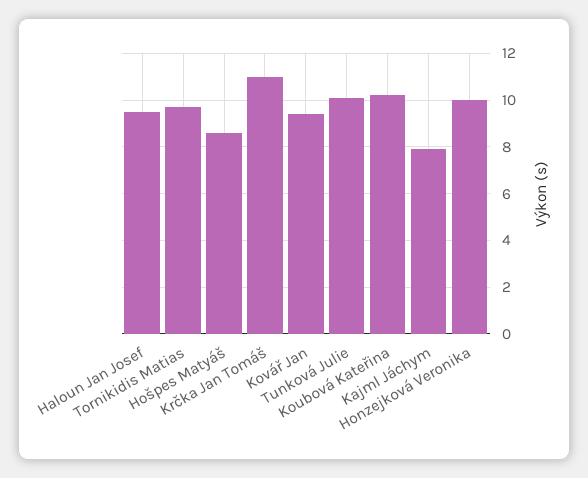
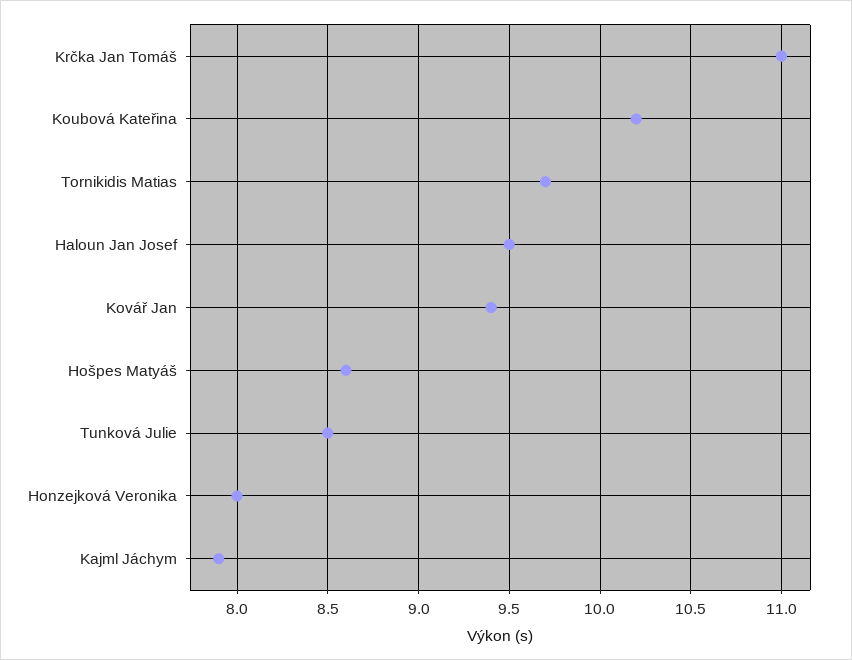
  {
    "Haloun Jan Josef": 9.5,
    "Tornikidis Matias": 9.7,
    "Hošpes Matyáš": 8.6,
    "Krčka Jan Tomáš": 11,
    "Kovář Jan": 9.4,
-   "Tunková Julie": 10,
+   "Tunková Julie": 8.5,
    "Koubová Kateřina": 10.2,
    "Kajml Jáchym": 7.9,
-   "Honzejková Veronika": 10
+   "Honzejková Veronika": 8
  }

